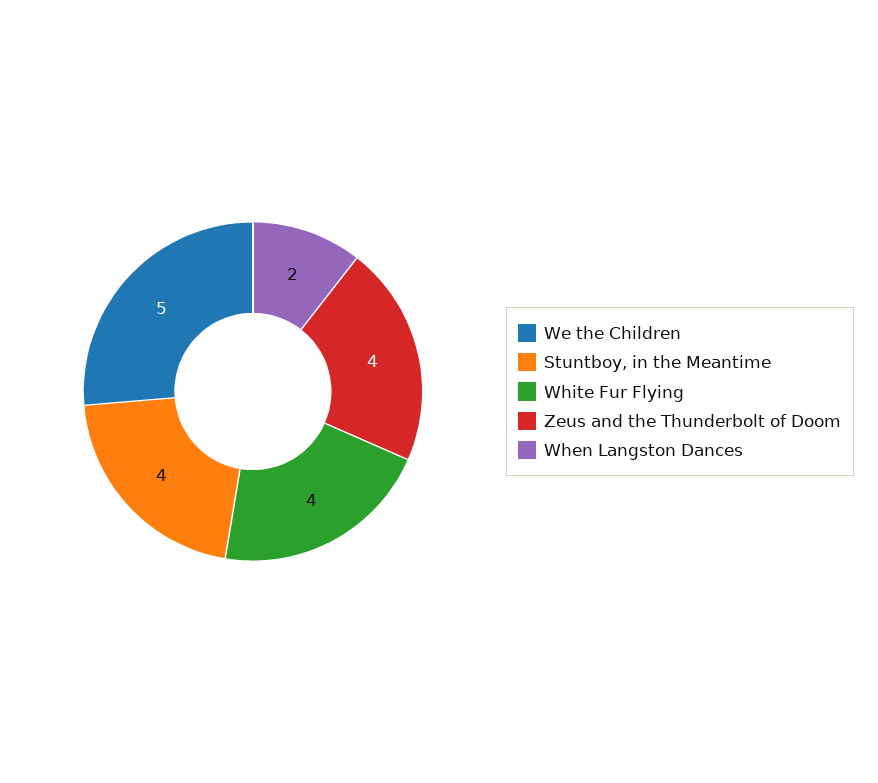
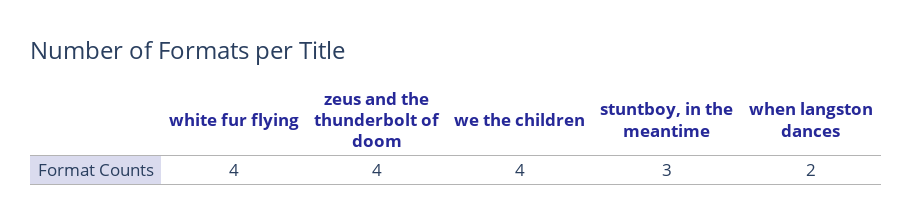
  {
-   "We the Children": 5,
+   "We the Children": 4,
-   "Stuntboy, in the Meantime": 4,
+   "Stuntboy, in the Meantime": 3,
    "White Fur Flying": 4,
    "Zeus and the Thunderbolt of Doom": 4,
    "When Langston Dances": 2
  }

